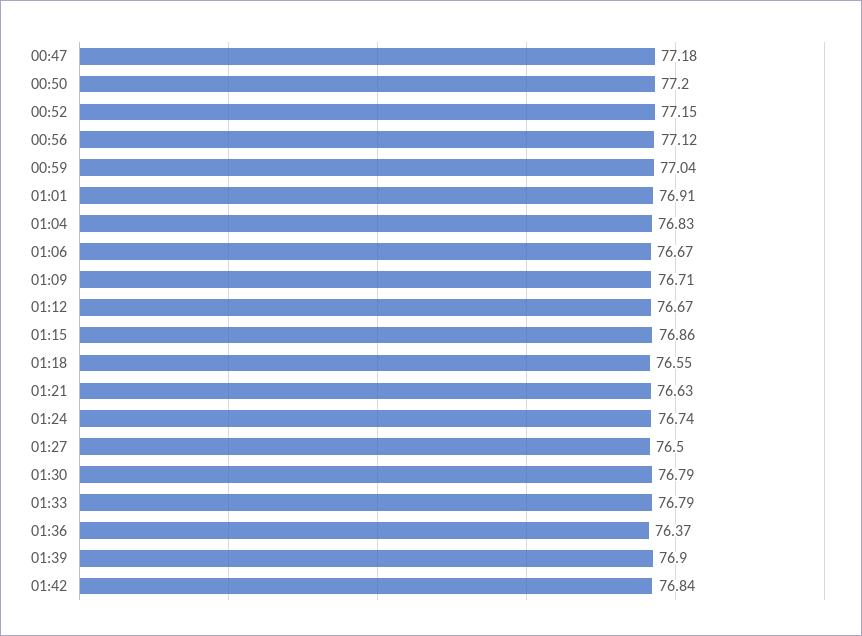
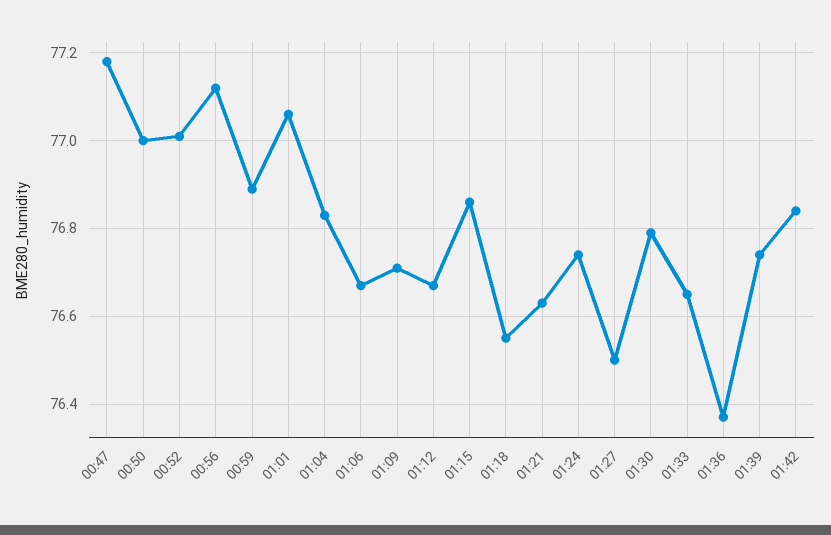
  {
    "00:47": 77.18,
-   "00:50": 77.2,
+   "00:50": 77,
-   "00:52": 77.15,
+   "00:52": 77,
    "00:56": 77.12,
-   "00:59": 77.04,
+   "00:59": 76.9,
-   "01:01": 76.91,
+   "01:01": 77.05,
    "01:04": 76.83,
    "01:06": 76.67,
    "01:09": 76.71,
    "01:12": 76.67,
    "01:15": 76.86,
    "01:18": 76.55,
    "01:21": 76.63,
    "01:24": 76.74,
    "01:27": 76.5,
    "01:30": 76.79,
-   "01:33": 76.79,
+   "01:33": 76.65,
    "01:36": 76.37,
-   "01:39": 76.9,
+   "01:39": 76.75,
    "01:42": 76.84
  }

